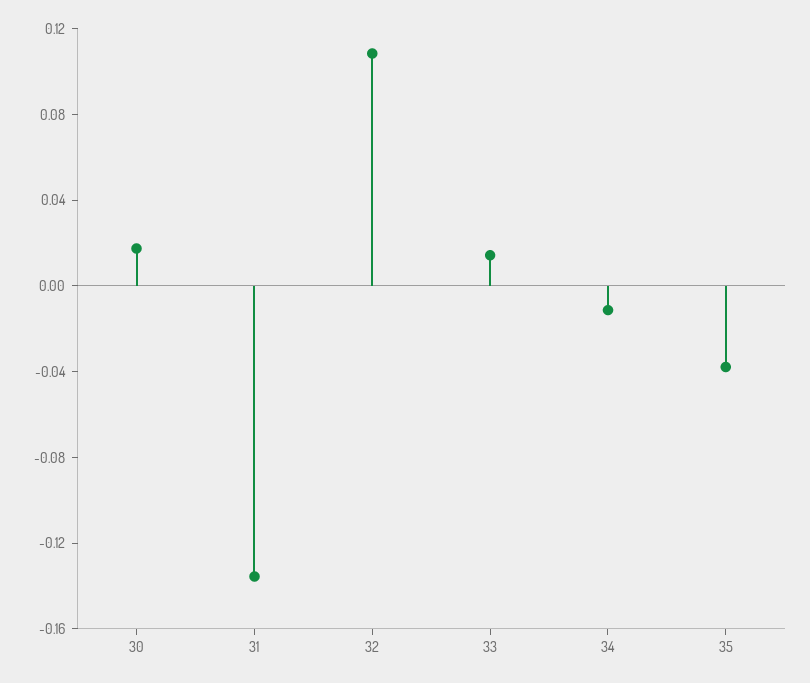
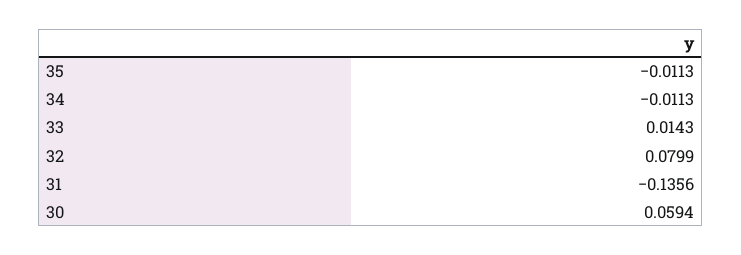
  {
-   "30": 0.02,
+   "30": 0.0594,
    "31": -0.1356,
-   "32": 0.11,
+   "32": 0.0799,
    "33": 0.0143,
    "34": -0.0113,
-   "35": -0.04
+   "35": -0.0113
  }

